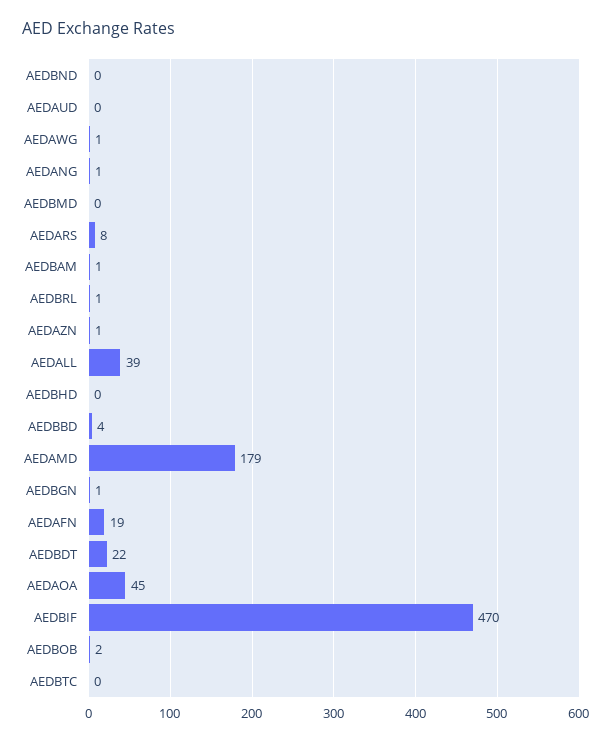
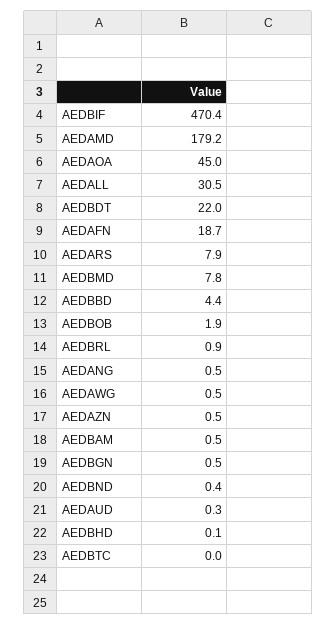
  {
    "AEDBND": 0.4,
    "AEDAUD": 0.3,
    "AEDAWG": 0.5,
    "AEDANG": 0.5,
-   "AEDBMD": 0,
+   "AEDBMD": 7.8,
    "AEDARS": 7.9,
    "AEDBAM": 0.5,
    "AEDBRL": 0.9,
    "AEDAZN": 0.5,
-   "AEDALL": 39,
+   "AEDALL": 30.5,
    "AEDBHD": 0.1,
    "AEDBBD": 4.4,
    "AEDAMD": 179.2,
    "AEDBGN": 0.5,
    "AEDAFN": 18.7,
    "AEDBDT": 22,
    "AEDAOA": 45,
    "AEDBIF": 470.4,
    "AEDBOB": 1.9,
    "AEDBTC": 0
  }

